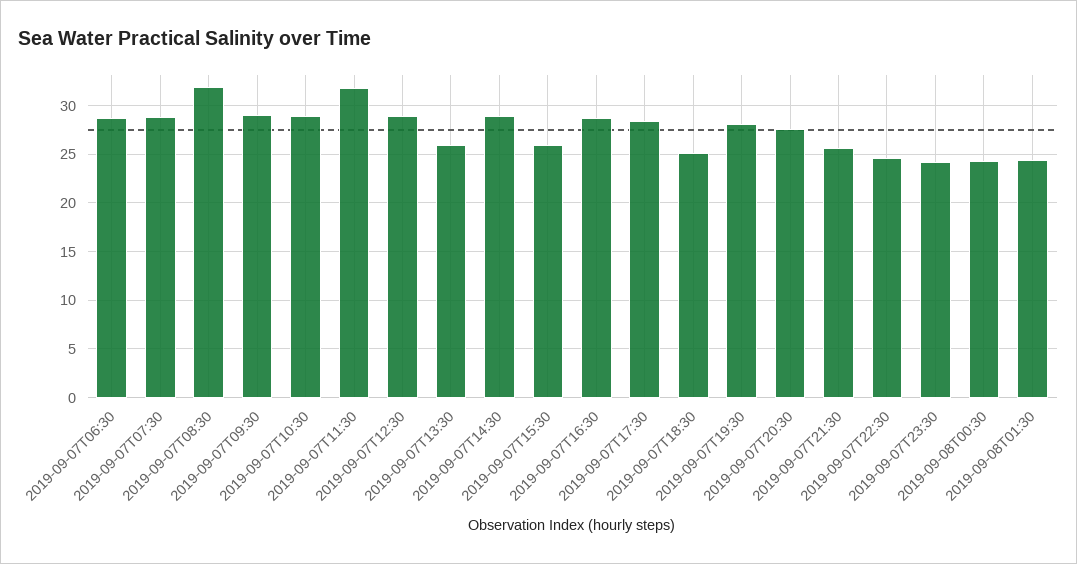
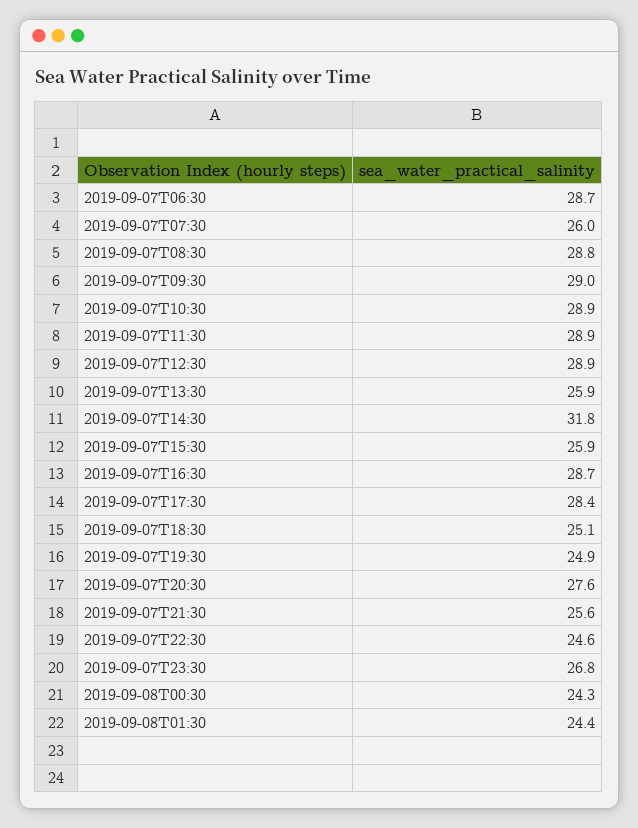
  {
    "2019-09-07T06:30": 28.7,
-   "2019-09-07T07:30": 29,
+   "2019-09-07T07:30": 26,
-   "2019-09-07T08:30": 32,
+   "2019-09-07T08:30": 28.8,
    "2019-09-07T09:30": 29,
    "2019-09-07T10:30": 28.9,
-   "2019-09-07T11:30": 32,
+   "2019-09-07T11:30": 28.9,
    "2019-09-07T12:30": 28.9,
    "2019-09-07T13:30": 25.9,
-   "2019-09-07T14:30": 29,
+   "2019-09-07T14:30": 31.8,
    "2019-09-07T15:30": 25.9,
    "2019-09-07T16:30": 28.7,
    "2019-09-07T17:30": 28.4,
    "2019-09-07T18:30": 25.1,
-   "2019-09-07T19:30": 28,
+   "2019-09-07T19:30": 24.9,
    "2019-09-07T20:30": 27.6,
    "2019-09-07T21:30": 25.6,
    "2019-09-07T22:30": 24.6,
-   "2019-09-07T23:30": 24,
+   "2019-09-07T23:30": 26.8,
    "2019-09-08T00:30": 24.3,
    "2019-09-08T01:30": 24.4
  }

